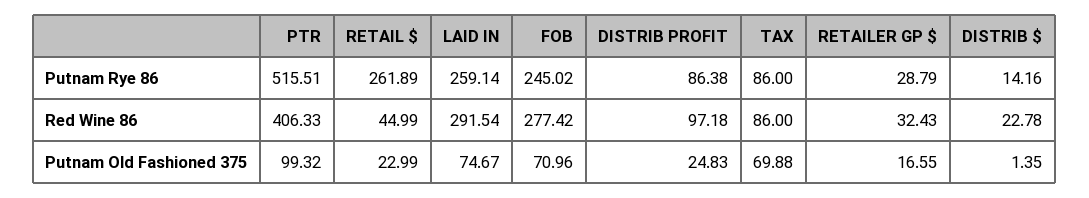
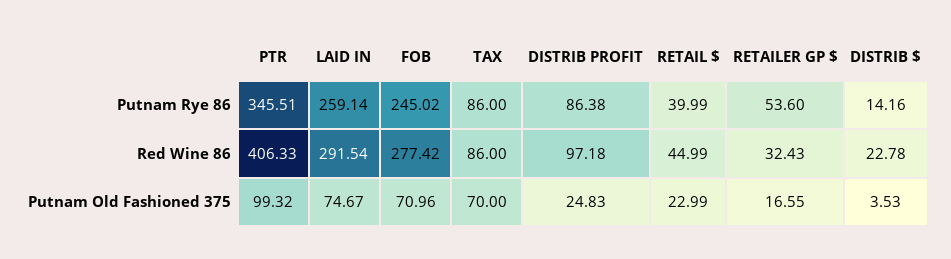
  {
    "PTR": {
-     "Putnam Rye 86": 515.51,
+     "Putnam Rye 86": 345.51,
      "Red Wine 86": 406.33,
      "Putnam Old Fashioned 375": 99.32
    },
    "RETAIL $": {
-     "Putnam Rye 86": 261.89,
+     "Putnam Rye 86": 39.99,
      "Red Wine 86": 44.99,
      "Putnam Old Fashioned 375": 22.99
    },
    "LAID IN": {
      "Putnam Rye 86": 259.14,
      "Red Wine 86": 291.54,
      "Putnam Old Fashioned 375": 74.67
    },
    "FOB": {
      "Putnam Rye 86": 245.02,
      "Red Wine 86": 277.42,
      "Putnam Old Fashioned 375": 70.96
    },
    "DISTRIB PROFIT": {
      "Putnam Rye 86": 86.38,
      "Red Wine 86": 97.18,
      "Putnam Old Fashioned 375": 24.83
    },
    "TAX": {
      "Putnam Rye 86": 86,
      "Red Wine 86": 86,
-     "Putnam Old Fashioned 375": 69.88
+     "Putnam Old Fashioned 375": 70
    },
    "RETAILER GP $": {
-     "Putnam Rye 86": 28.79,
+     "Putnam Rye 86": 53.6,
      "Red Wine 86": 32.43,
      "Putnam Old Fashioned 375": 16.55
    },
    "DISTRIB $": {
      "Putnam Rye 86": 14.16,
      "Red Wine 86": 22.78,
-     "Putnam Old Fashioned 375": 1.35
+     "Putnam Old Fashioned 375": 3.53
    }
  }

